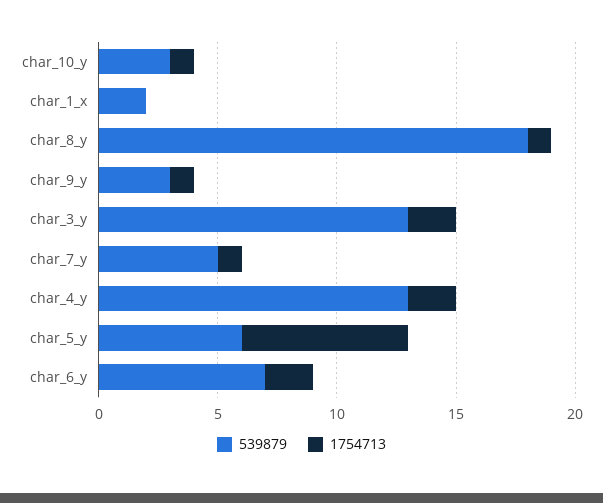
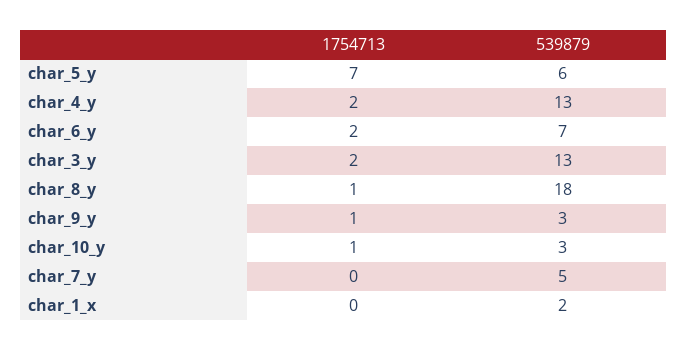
  {
    "539879": {
      "char_10_y": 3,
      "char_1_x": 2,
      "char_8_y": 18,
      "char_9_y": 3,
      "char_3_y": 13,
      "char_7_y": 5,
      "char_4_y": 13,
      "char_5_y": 6,
      "char_6_y": 7
    },
    "1754713": {
      "char_10_y": 1,
      "char_1_x": 0,
      "char_8_y": 1,
      "char_9_y": 1,
      "char_3_y": 2,
-     "char_7_y": 1,
+     "char_7_y": 0,
      "char_4_y": 2,
      "char_5_y": 7,
      "char_6_y": 2
    }
  }

